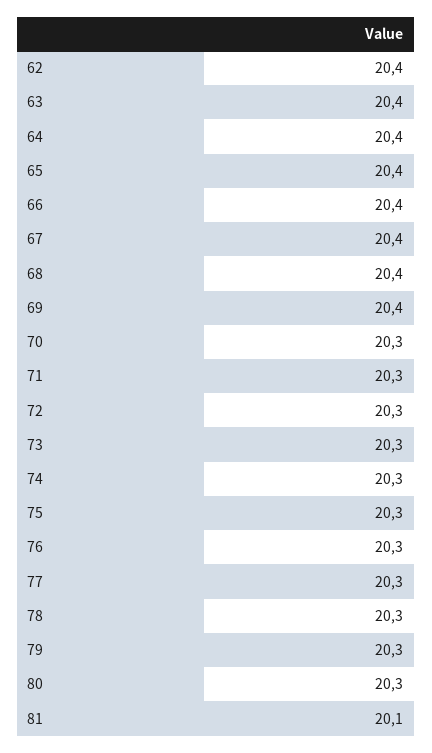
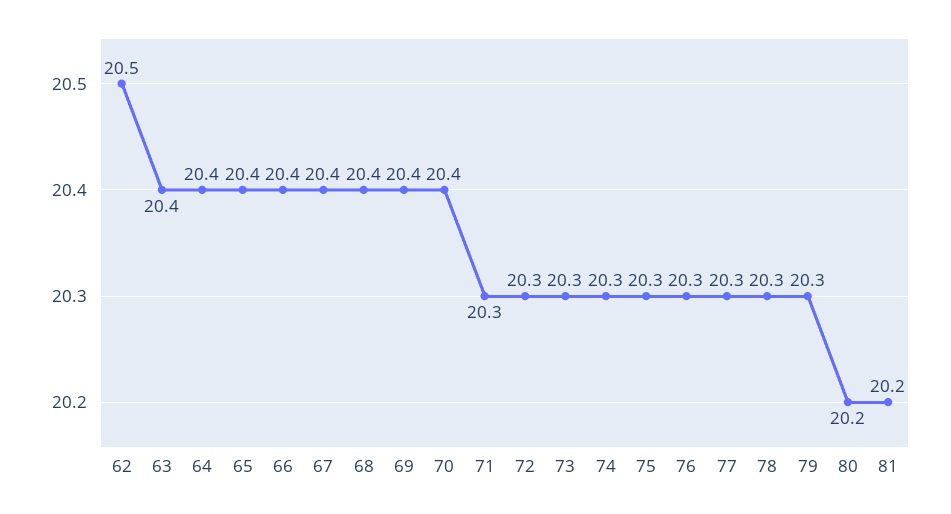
  {
-   "62": 20.4,
+   "62": 20.5,
    "63": 20.4,
    "64": 20.4,
    "65": 20.4,
    "66": 20.4,
    "67": 20.4,
    "68": 20.4,
    "69": 20.4,
-   "70": 20.3,
+   "70": 20.4,
    "71": 20.3,
    "72": 20.3,
    "73": 20.3,
    "74": 20.3,
    "75": 20.3,
    "76": 20.3,
    "77": 20.3,
    "78": 20.3,
    "79": 20.3,
-   "80": 20.3,
+   "80": 20.2,
-   "81": 20.1
+   "81": 20.2
  }

